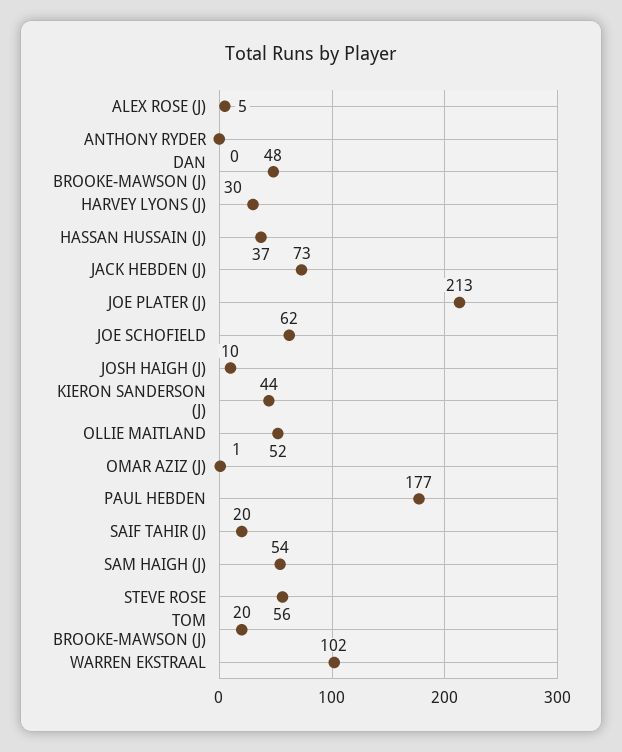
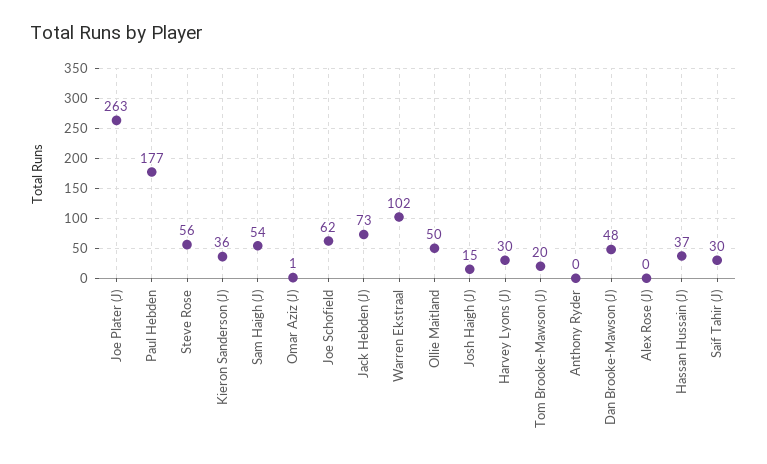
  {
-   "ALEX ROSE (J)": 5,
+   "ALEX ROSE (J)": 0,
    "ANTHONY RYDER": 0,
    "DAN BROOKE-MAWSON (J)": 48,
    "HARVEY LYONS (J)": 30,
    "HASSAN HUSSAIN (J)": 37,
    "JACK HEBDEN (J)": 73,
-   "JOE PLATER (J)": 213,
+   "JOE PLATER (J)": 263,
    "JOE SCHOFIELD": 62,
-   "JOSH HAIGH (J)": 10,
+   "JOSH HAIGH (J)": 15,
-   "KIERON SANDERSON (J)": 44,
+   "KIERON SANDERSON (J)": 36,
-   "OLLIE MAITLAND": 52,
+   "OLLIE MAITLAND": 50,
    "OMAR AZIZ (J)": 1,
    "PAUL HEBDEN": 177,
-   "SAIF TAHIR (J)": 20,
+   "SAIF TAHIR (J)": 30,
    "SAM HAIGH (J)": 54,
    "STEVE ROSE": 56,
    "TOM BROOKE-MAWSON (J)": 20,
    "WARREN EKSTRAAL": 102
  }

